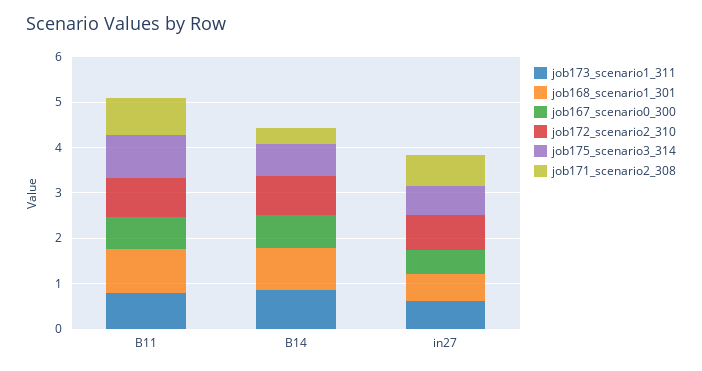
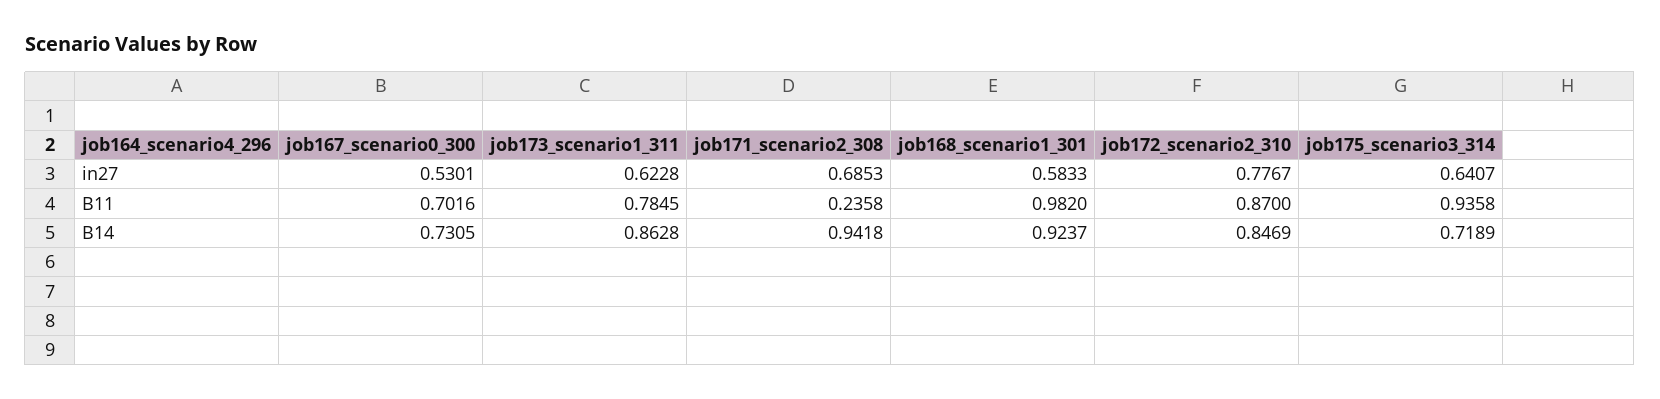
  {
    "job173_scenario1_311": {
      "B11": 0.7845,
      "B14": 0.8628,
      "in27": 0.6228
    },
    "job168_scenario1_301": {
      "B11": 0.982,
      "B14": 0.9237,
      "in27": 0.5833
    },
    "job167_scenario0_300": {
      "B11": 0.7016,
      "B14": 0.7305,
      "in27": 0.5301
    },
    "job172_scenario2_310": {
      "B11": 0.87,
      "B14": 0.8469,
      "in27": 0.7767
    },
    "job175_scenario3_314": {
      "B11": 0.9358,
      "B14": 0.7189,
      "in27": 0.6407
    },
    "job171_scenario2_308": {
-     "B11": 0.8,
+     "B11": 0.2358,
-     "B14": 0.4,
+     "B14": 0.9418,
      "in27": 0.6853
    }
  }

